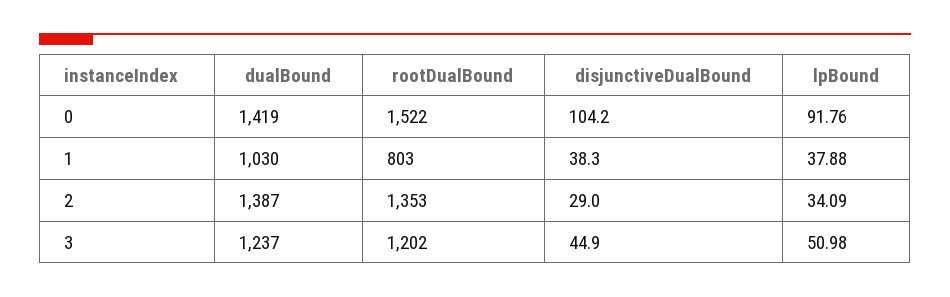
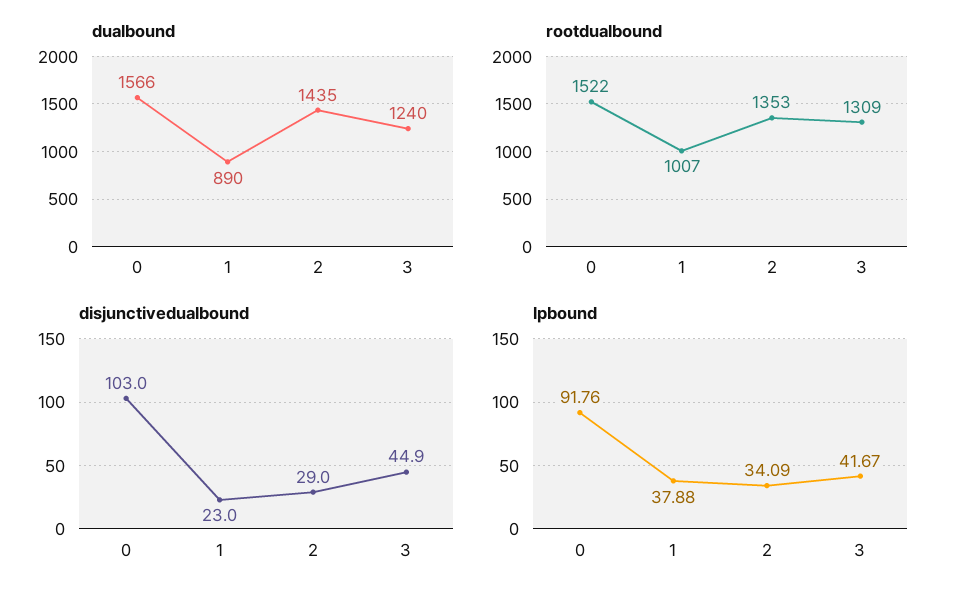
  {
    "dualBound": {
-     "0": 1419,
+     "0": 1566,
-     "1": 1030,
+     "1": 890,
-     "2": 1387,
+     "2": 1435,
-     "3": 1237
+     "3": 1240
    },
    "rootDualBound": {
      "0": 1522,
-     "1": 803,
+     "1": 1007,
      "2": 1353,
-     "3": 1202
+     "3": 1309
    },
    "disjunctiveDualBound": {
-     "0": 104.2,
+     "0": 103,
-     "1": 38.3,
+     "1": 23,
      "2": 29,
      "3": 44.9
    },
    "lpBound": {
      "0": 91.76,
      "1": 37.88,
      "2": 34.09,
-     "3": 50.98
+     "3": 41.67
    }
  }

